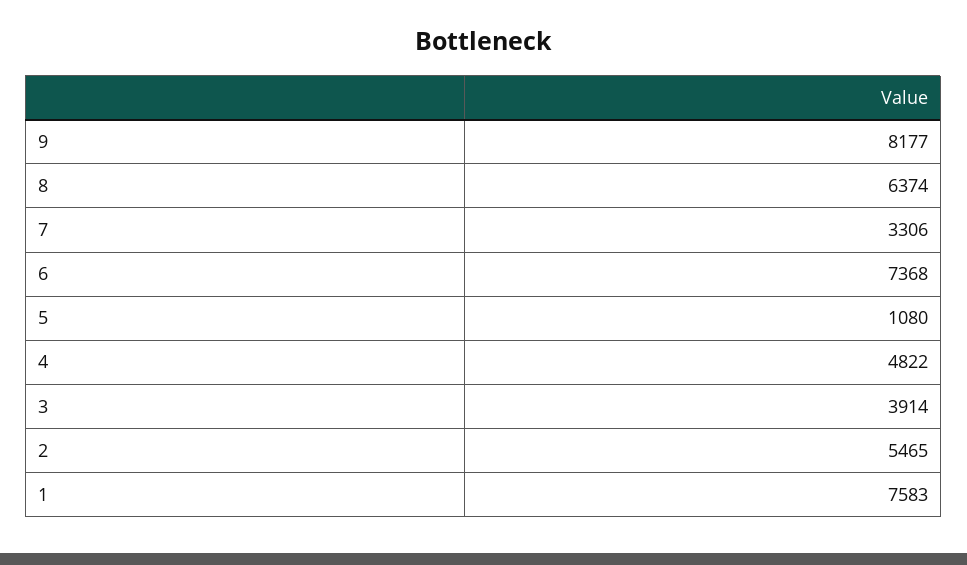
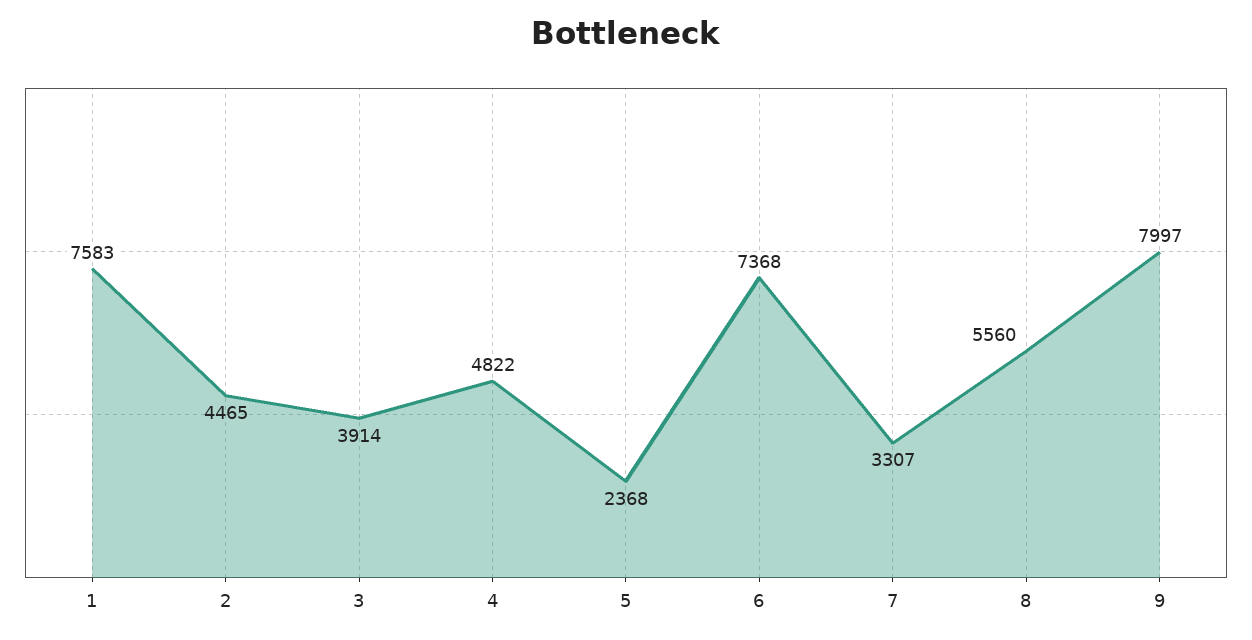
  {
-   "9": 8177,
+   "9": 7997,
-   "8": 6374,
+   "8": 5560,
-   "7": 3306,
+   "7": 3307,
    "6": 7368,
-   "5": 1080,
+   "5": 2368,
    "4": 4822,
    "3": 3914,
-   "2": 5465,
+   "2": 4465,
    "1": 7583
  }

